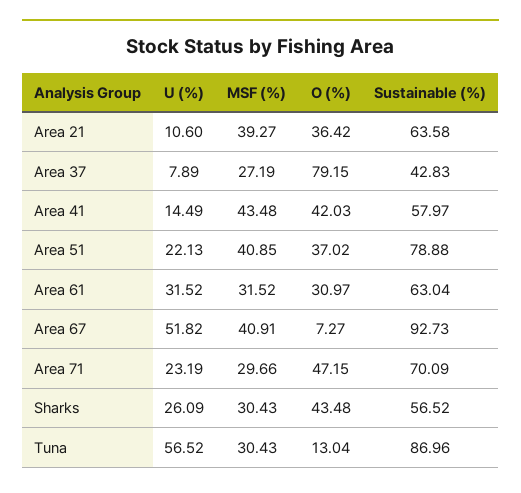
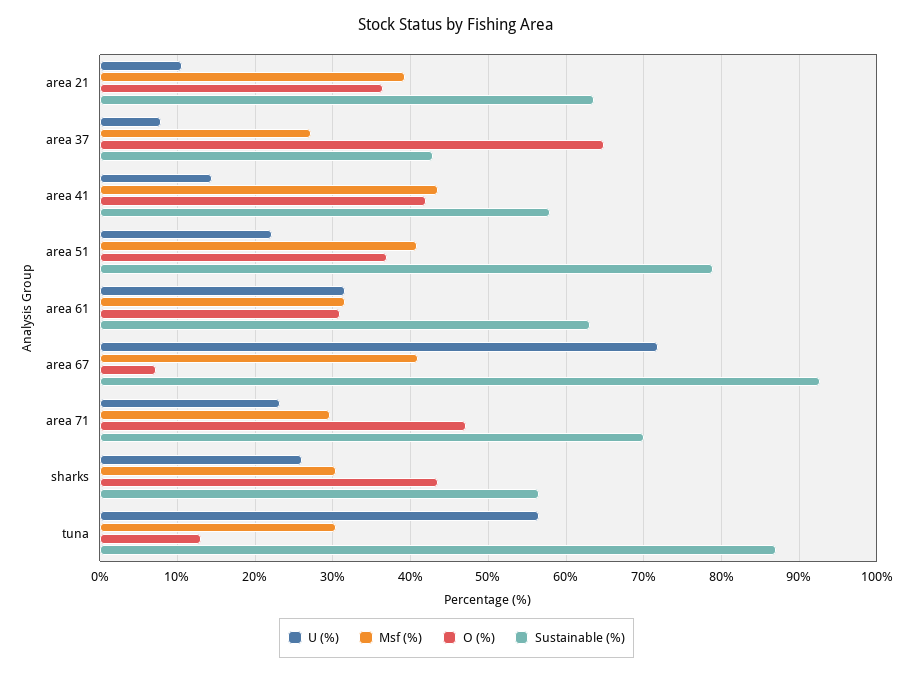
  {
    "U (%)": {
      "Area 21": 10.6,
      "Area 37": 7.89,
      "Area 41": 14.49,
      "Area 51": 22.13,
      "Area 61": 31.52,
-     "Area 67": 51.82,
+     "Area 67": 72,
      "Area 71": 23.19,
      "Sharks": 26.09,
      "Tuna": 56.52
    },
    "MSF (%)": {
      "Area 21": 39.27,
      "Area 37": 27.19,
      "Area 41": 43.48,
      "Area 51": 40.85,
      "Area 61": 31.52,
      "Area 67": 40.91,
      "Area 71": 29.66,
      "Sharks": 30.43,
      "Tuna": 30.43
    },
    "O (%)": {
      "Area 21": 36.42,
-     "Area 37": 79.15,
+     "Area 37": 65,
      "Area 41": 42.03,
      "Area 51": 37.02,
      "Area 61": 30.97,
      "Area 67": 7.27,
      "Area 71": 47.15,
      "Sharks": 43.48,
      "Tuna": 13.04
    },
    "Sustainable (%)": {
      "Area 21": 63.58,
      "Area 37": 42.83,
      "Area 41": 57.97,
      "Area 51": 78.88,
      "Area 61": 63.04,
      "Area 67": 92.73,
      "Area 71": 70.09,
      "Sharks": 56.52,
      "Tuna": 86.96
    }
  }

